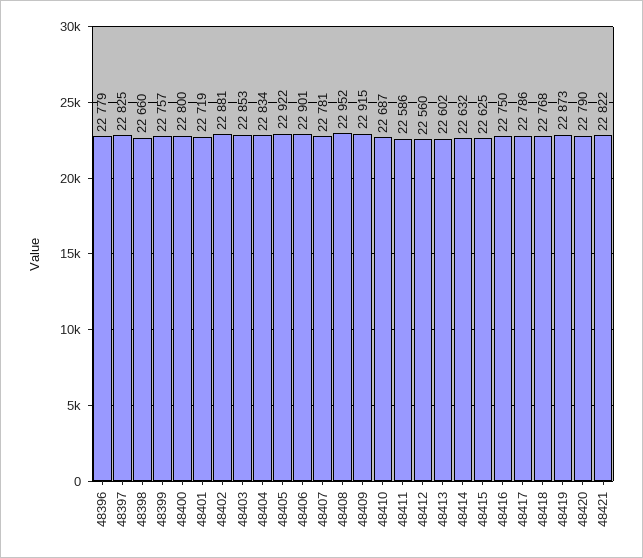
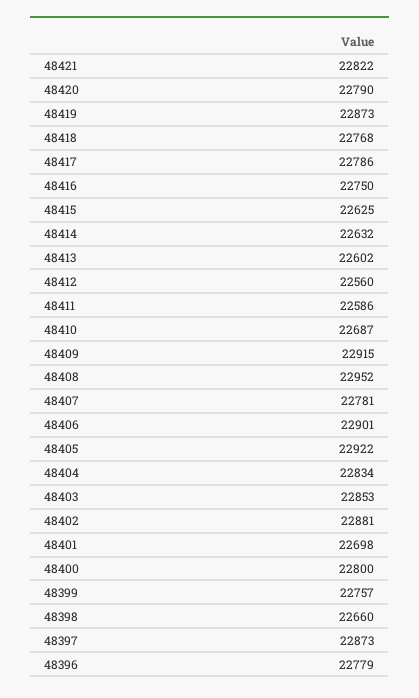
  {
    "48396": 22779,
-   "48397": 22825,
+   "48397": 22873,
    "48398": 22660,
    "48399": 22757,
    "48400": 22800,
-   "48401": 22719,
+   "48401": 22698,
    "48402": 22881,
    "48403": 22853,
    "48404": 22834,
    "48405": 22922,
    "48406": 22901,
    "48407": 22781,
    "48408": 22952,
    "48409": 22915,
    "48410": 22687,
    "48411": 22586,
    "48412": 22560,
    "48413": 22602,
    "48414": 22632,
    "48415": 22625,
    "48416": 22750,
    "48417": 22786,
    "48418": 22768,
    "48419": 22873,
    "48420": 22790,
    "48421": 22822
  }

